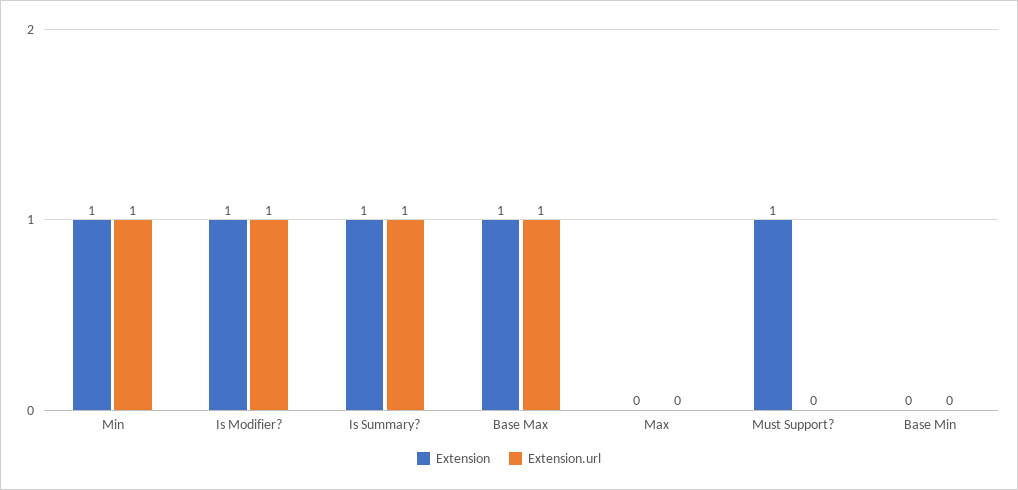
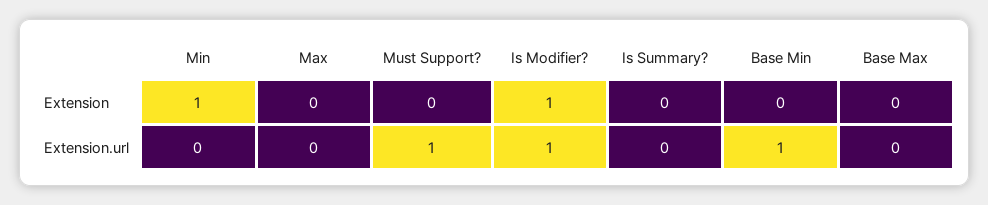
  {
    "Extension": {
      "Min": 1,
      "Is Modifier?": 1,
-     "Is Summary?": 1,
+     "Is Summary?": 0,
-     "Base Max": 1,
+     "Base Max": 0,
      "Max": 0,
-     "Must Support?": 1,
+     "Must Support?": 0,
      "Base Min": 0
    },
    "Extension.url": {
-     "Min": 1,
+     "Min": 0,
      "Is Modifier?": 1,
-     "Is Summary?": 1,
+     "Is Summary?": 0,
-     "Base Max": 1,
+     "Base Max": 0,
      "Max": 0,
-     "Must Support?": 0,
+     "Must Support?": 1,
-     "Base Min": 0
+     "Base Min": 1
    }
  }

